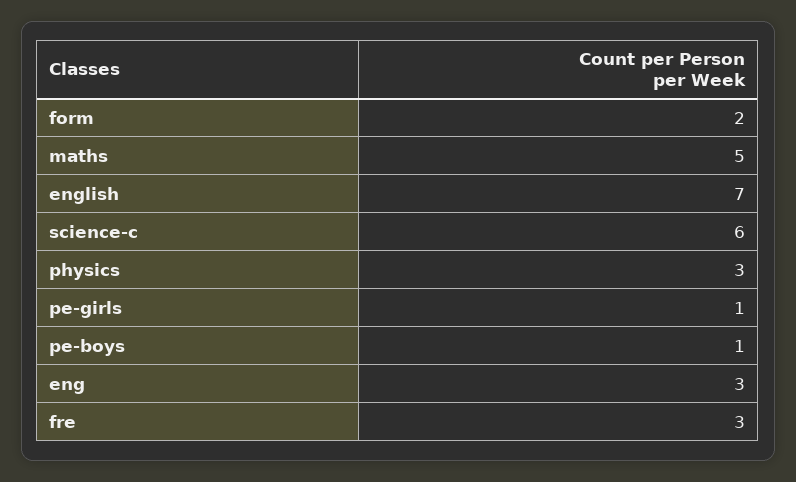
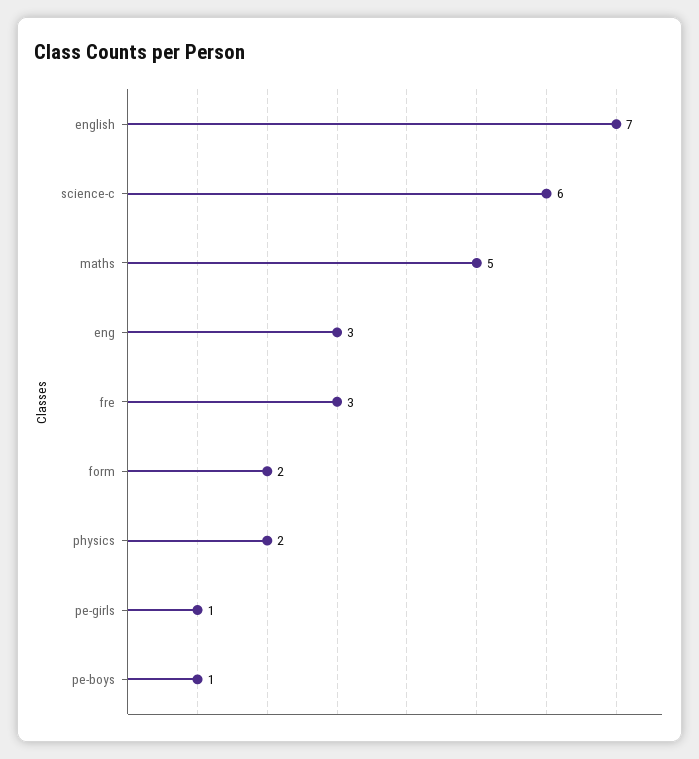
  {
    "form": 2,
    "maths": 5,
    "english": 7,
    "science-c": 6,
-   "physics": 3,
+   "physics": 2,
    "pe-girls": 1,
    "pe-boys": 1,
    "eng": 3,
    "fre": 3
  }

